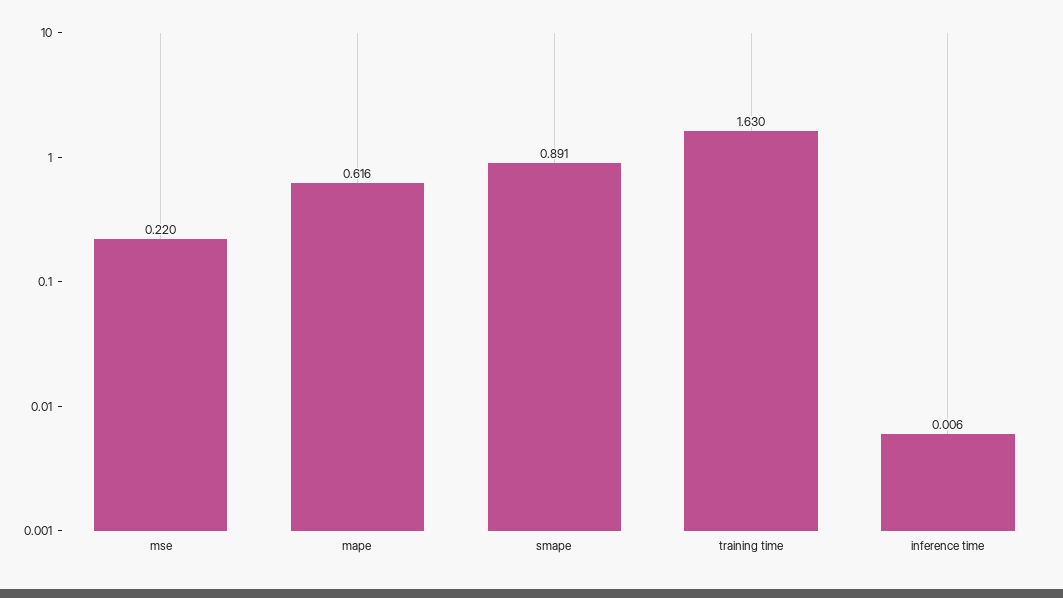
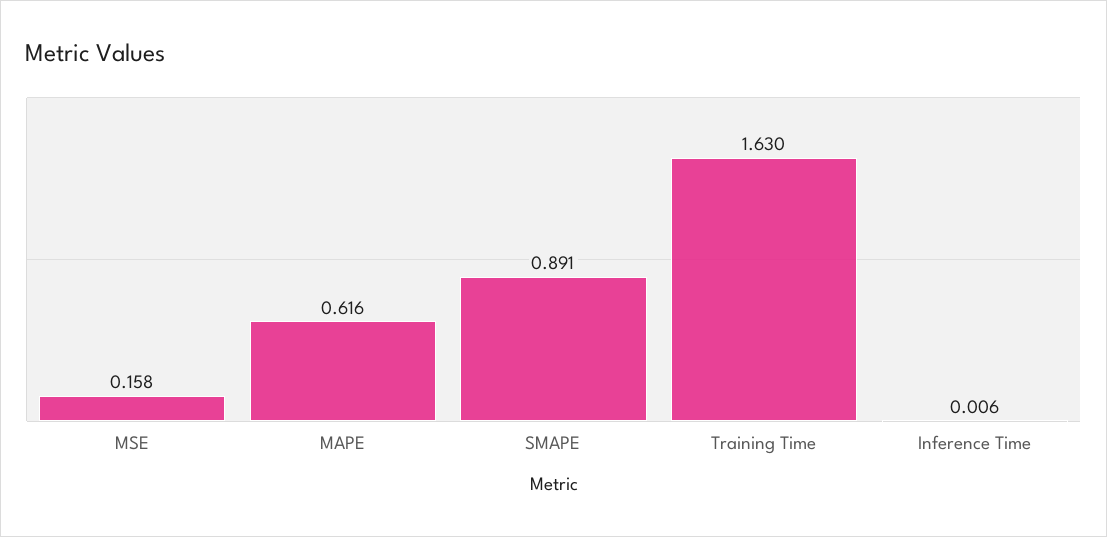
  {
-   "mse": 0.22,
+   "mse": 0.158,
    "mape": 0.616,
    "smape": 0.891,
    "training time": 1.63,
    "inference time": 0.006
  }

